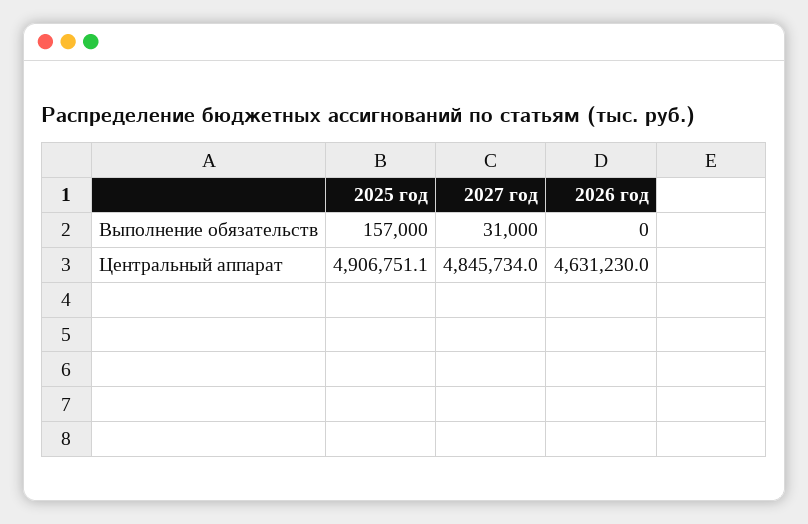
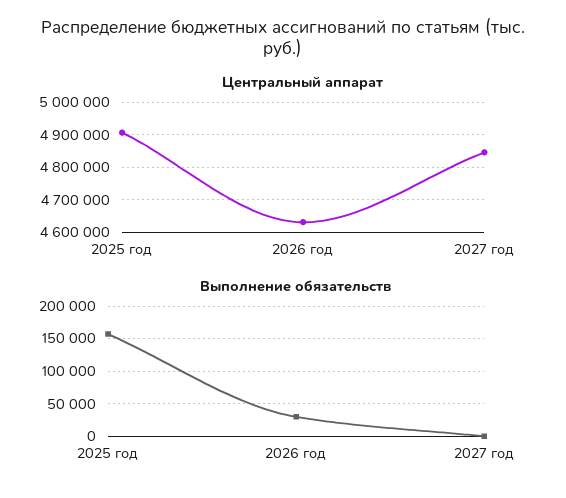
  {
    "Выполнение обязательств": {
      "2025 год": 157000,
-     "2027 год": 31000,
+     "2027 год": 0,
-     "2026 год": 0
+     "2026 год": 30000
    },
    "Центральный аппарат": {
      "2025 год": 4906751.1,
      "2027 год": 4845734,
      "2026 год": 4631230
    }
  }

